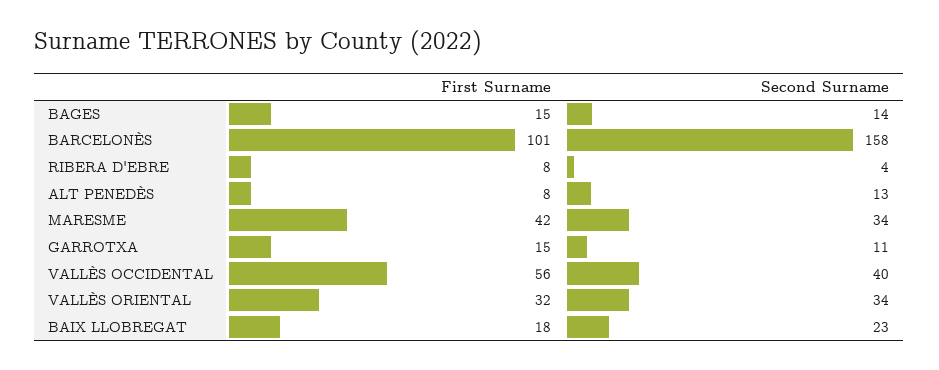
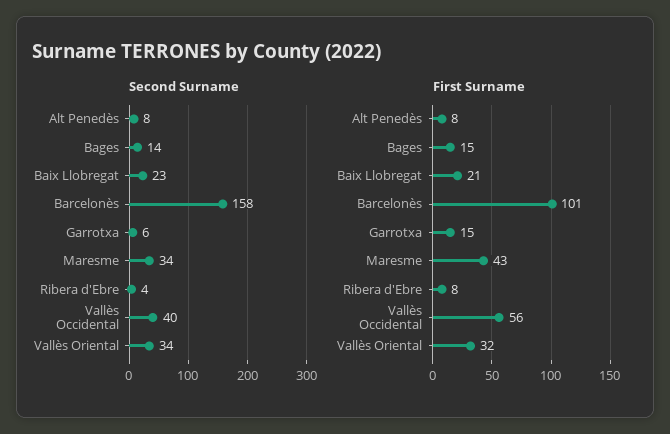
  {
    "First Surname": {
      "BAGES": 15,
      "BARCELONÈS": 101,
      "RIBERA D'EBRE": 8,
      "ALT PENEDÈS": 8,
-     "MARESME": 42,
+     "MARESME": 43,
      "GARROTXA": 15,
      "VALLÈS OCCIDENTAL": 56,
      "VALLÈS ORIENTAL": 32,
-     "BAIX LLOBREGAT": 18
+     "BAIX LLOBREGAT": 21
    },
    "Second Surname": {
      "BAGES": 14,
      "BARCELONÈS": 158,
      "RIBERA D'EBRE": 4,
-     "ALT PENEDÈS": 13,
+     "ALT PENEDÈS": 8,
      "MARESME": 34,
-     "GARROTXA": 11,
+     "GARROTXA": 6,
      "VALLÈS OCCIDENTAL": 40,
      "VALLÈS ORIENTAL": 34,
      "BAIX LLOBREGAT": 23
    }
  }

